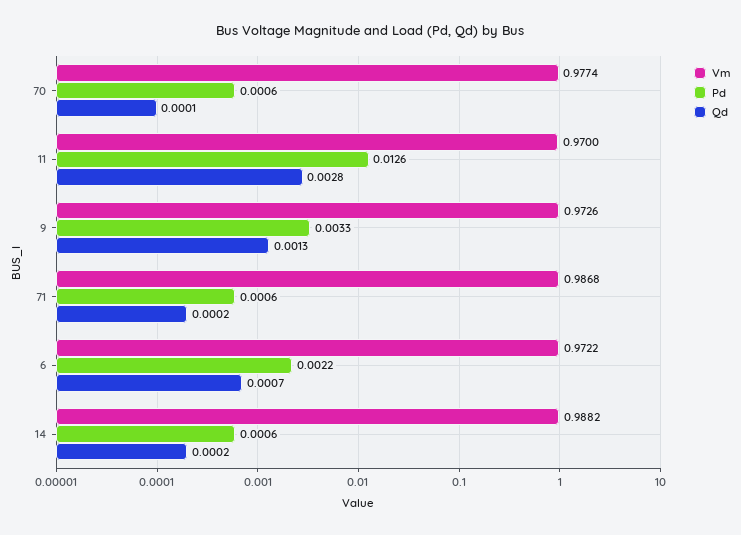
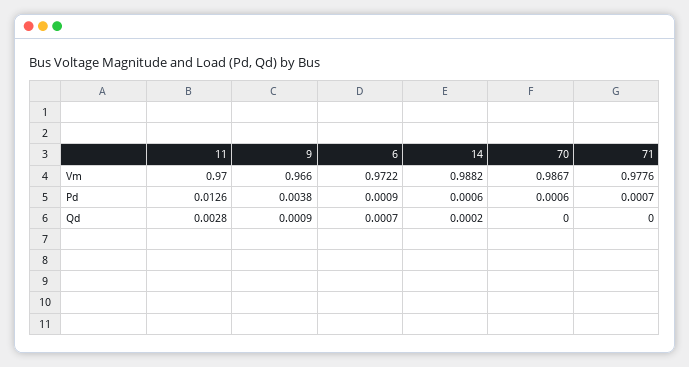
  {
    "Vm": {
-     "70": 0.9774,
+     "70": 0.9867,
      "11": 0.97,
-     "9": 0.9726,
+     "9": 0.966,
-     "71": 0.9868,
+     "71": 0.9776,
      "6": 0.9722,
      "14": 0.9882
    },
    "Pd": {
      "70": 0.0006,
      "11": 0.0126,
-     "9": 0.0033,
+     "9": 0.0038,
-     "71": 0.0006,
+     "71": 0.0007,
-     "6": 0.0022,
+     "6": 0.0009,
      "14": 0.0006
    },
    "Qd": {
-     "70": 0.0001,
+     "70": 0,
      "11": 0.0028,
-     "9": 0.0013,
+     "9": 0.0009,
-     "71": 0.0002,
+     "71": 0,
      "6": 0.0007,
      "14": 0.0002
    }
  }

